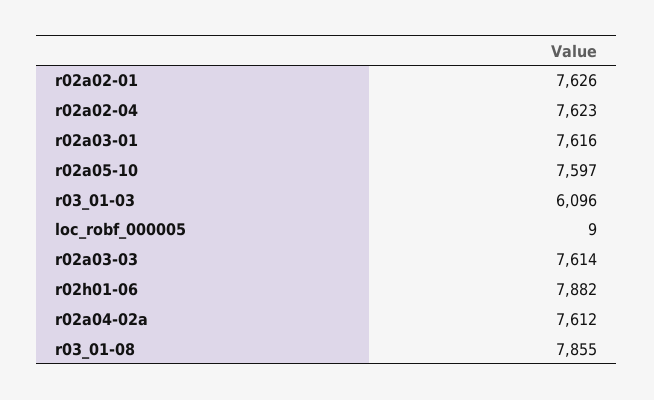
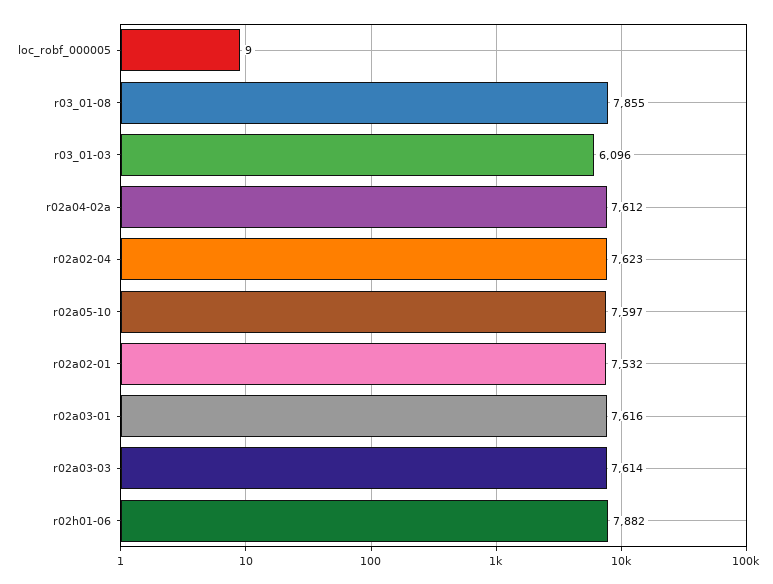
  {
-   "r02a02-01": 7626,
+   "r02a02-01": 7532,
    "r02a02-04": 7623,
    "r02a03-01": 7616,
    "r02a05-10": 7597,
    "r03_01-03": 6096,
    "loc_robf_000005": 9,
    "r02a03-03": 7614,
    "r02h01-06": 7882,
    "r02a04-02a": 7612,
    "r03_01-08": 7855
  }

